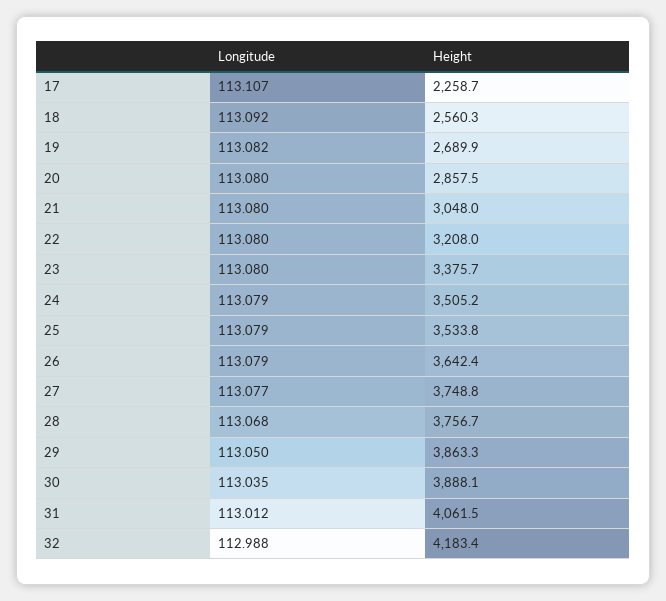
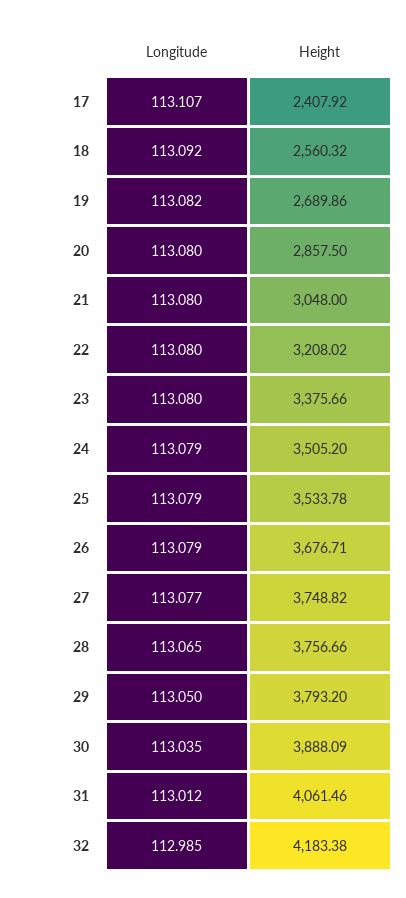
  {
    "Longitude": {
      "17": 113.107,
      "18": 113.092,
      "19": 113.082,
      "20": 113.08,
      "21": 113.08,
      "22": 113.08,
      "23": 113.08,
      "24": 113.079,
      "25": 113.079,
      "26": 113.079,
      "27": 113.077,
-     "28": 113.068,
+     "28": 113.065,
      "29": 113.05,
      "30": 113.035,
      "31": 113.012,
-     "32": 112.988
+     "32": 112.985
    },
    "Height": {
-     "17": 2258.7,
+     "17": 2407.92,
      "18": 2560.32,
      "19": 2689.86,
      "20": 2857.5,
      "21": 3048,
      "22": 3208.02,
      "23": 3375.66,
      "24": 3505.2,
      "25": 3533.78,
-     "26": 3642.4,
+     "26": 3676.71,
      "27": 3748.82,
      "28": 3756.66,
-     "29": 3863.3,
+     "29": 3793.2,
      "30": 3888.09,
      "31": 4061.46,
      "32": 4183.38
    }
  }

